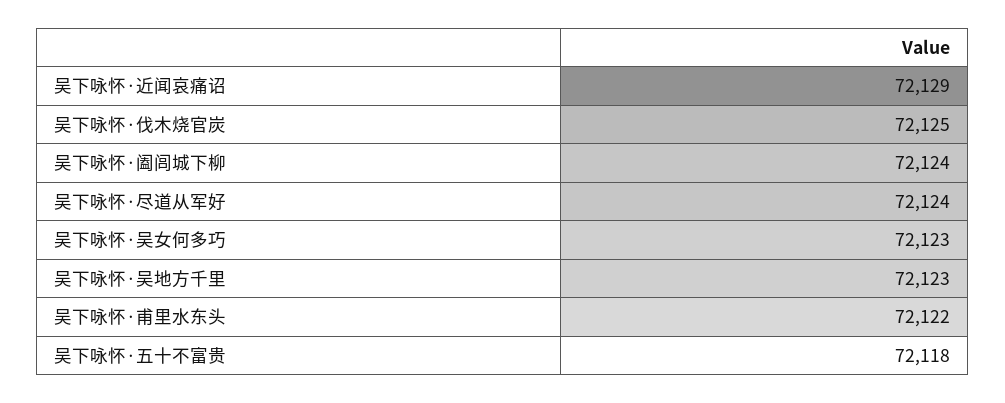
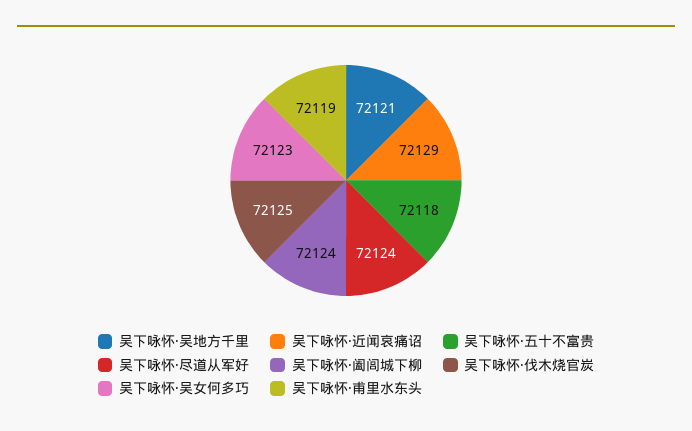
  {
    "吴下咏怀·近闻哀痛诏": 72129,
    "吴下咏怀·伐木烧官炭": 72125,
    "吴下咏怀·阖闾城下柳": 72124,
    "吴下咏怀·尽道从军好": 72124,
    "吴下咏怀·吴女何多巧": 72123,
-   "吴下咏怀·吴地方千里": 72123,
+   "吴下咏怀·吴地方千里": 72121,
-   "吴下咏怀·甫里水东头": 72122,
+   "吴下咏怀·甫里水东头": 72119,
    "吴下咏怀·五十不富贵": 72118
  }

